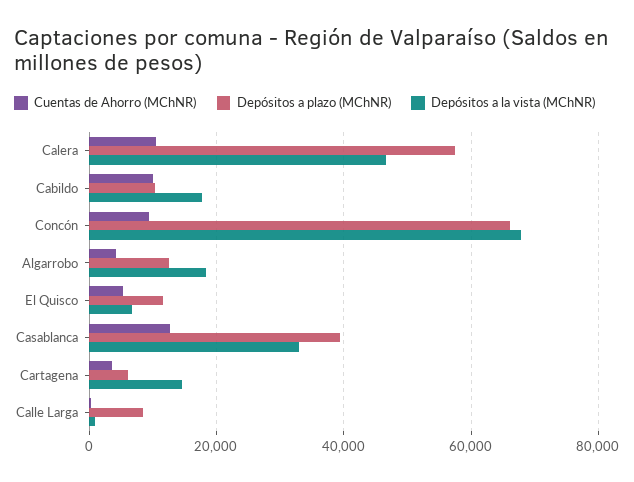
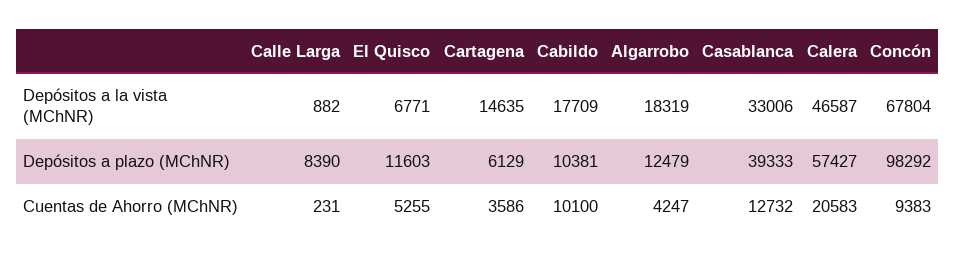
  {
    "Cuentas de Ahorro (MChNR)": {
-     "Calera": 10000,
+     "Calera": 20583,
      "Cabildo": 10100,
      "Concón": 9383,
      "Algarrobo": 4247,
      "El Quisco": 5255,
      "Casablanca": 12732,
      "Cartagena": 3586,
      "Calle Larga": 231
    },
    "Depósitos a plazo (MChNR)": {
      "Calera": 57427,
      "Cabildo": 10381,
-     "Concón": 66000,
+     "Concón": 98292,
      "Algarrobo": 12479,
      "El Quisco": 11603,
      "Casablanca": 39333,
      "Cartagena": 6129,
      "Calle Larga": 8390
    },
    "Depósitos a la vista (MChNR)": {
      "Calera": 46587,
      "Cabildo": 17709,
      "Concón": 67804,
      "Algarrobo": 18319,
      "El Quisco": 6771,
      "Casablanca": 33006,
      "Cartagena": 14635,
      "Calle Larga": 882
    }
  }

